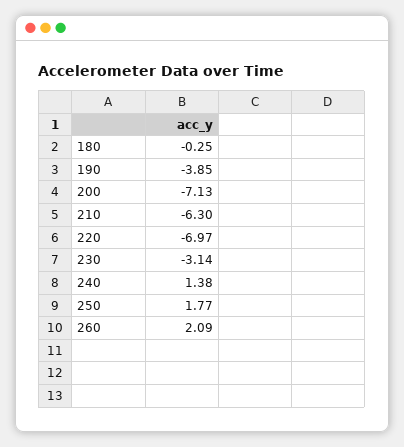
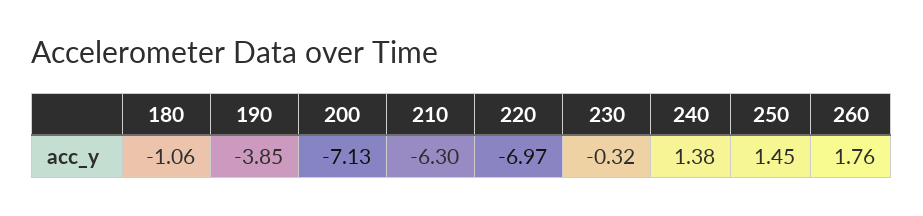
  {
-   "180": -0.25,
+   "180": -1.06,
    "190": -3.85,
    "200": -7.13,
    "210": -6.3,
    "220": -6.97,
-   "230": -3.14,
+   "230": -0.32,
    "240": 1.38,
-   "250": 1.77,
+   "250": 1.45,
-   "260": 2.09
+   "260": 1.76
  }

